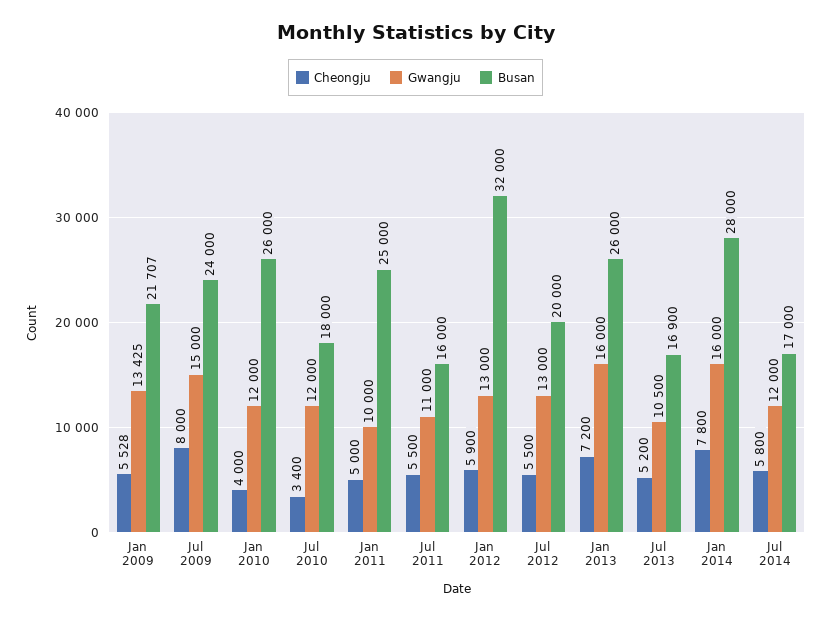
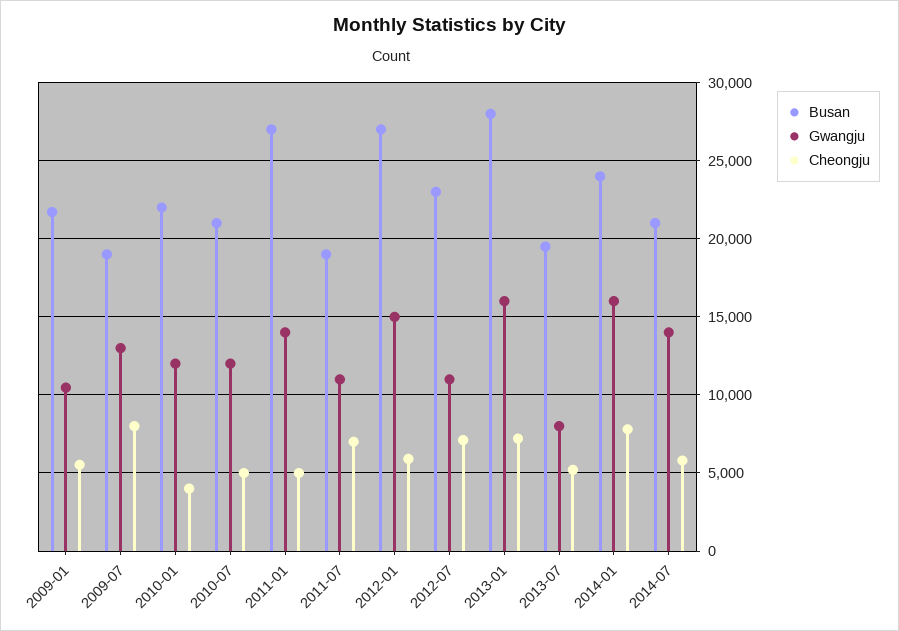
  {
    "Cheongju": {
      "Jan 2009": 5528,
      "Jul 2009": 8000,
      "Jan 2010": 4000,
-     "Jul 2010": 3400,
+     "Jul 2010": 5000,
      "Jan 2011": 5000,
-     "Jul 2011": 5500,
+     "Jul 2011": 7000,
      "Jan 2012": 5900,
-     "Jul 2012": 5500,
+     "Jul 2012": 7000,
      "Jan 2013": 7200,
      "Jul 2013": 5200,
      "Jan 2014": 7800,
      "Jul 2014": 5800
    },
    "Gwangju": {
-     "Jan 2009": 13425,
+     "Jan 2009": 10500,
-     "Jul 2009": 15000,
+     "Jul 2009": 13000,
      "Jan 2010": 12000,
      "Jul 2010": 12000,
-     "Jan 2011": 10000,
+     "Jan 2011": 14000,
      "Jul 2011": 11000,
-     "Jan 2012": 13000,
+     "Jan 2012": 15000,
-     "Jul 2012": 13000,
+     "Jul 2012": 11000,
      "Jan 2013": 16000,
-     "Jul 2013": 10500,
+     "Jul 2013": 8000,
      "Jan 2014": 16000,
-     "Jul 2014": 12000
+     "Jul 2014": 14000
    },
    "Busan": {
      "Jan 2009": 21707,
-     "Jul 2009": 24000,
+     "Jul 2009": 19000,
-     "Jan 2010": 26000,
+     "Jan 2010": 22000,
-     "Jul 2010": 18000,
+     "Jul 2010": 21000,
-     "Jan 2011": 25000,
+     "Jan 2011": 27000,
-     "Jul 2011": 16000,
+     "Jul 2011": 19000,
-     "Jan 2012": 32000,
+     "Jan 2012": 27000,
-     "Jul 2012": 20000,
+     "Jul 2012": 23000,
-     "Jan 2013": 26000,
+     "Jan 2013": 28000,
-     "Jul 2013": 16900,
+     "Jul 2013": 19500,
-     "Jan 2014": 28000,
+     "Jan 2014": 24000,
-     "Jul 2014": 17000
+     "Jul 2014": 21000
    }
  }

